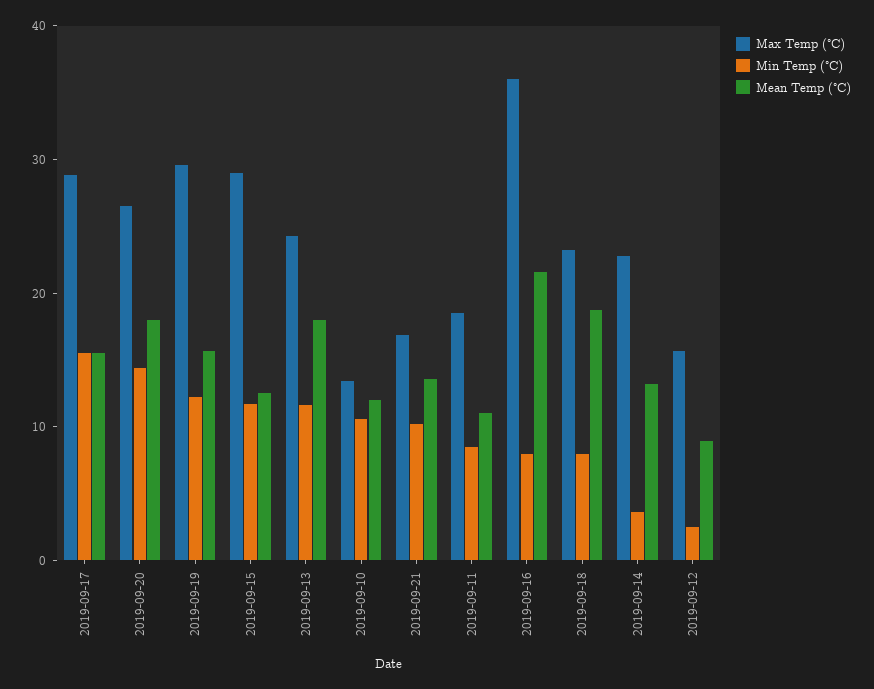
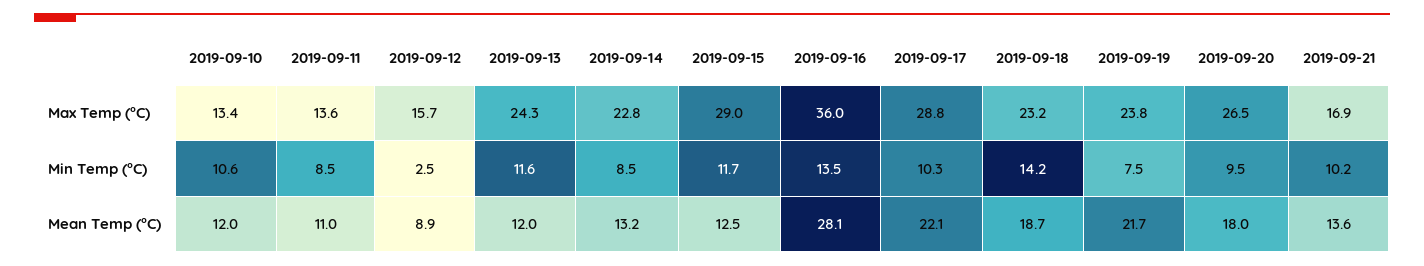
  {
    "Max Temp (°C)": {
      "2019-09-17": 28.8,
      "2019-09-20": 26.5,
-     "2019-09-19": 30,
+     "2019-09-19": 23.8,
      "2019-09-15": 29,
      "2019-09-13": 24.3,
      "2019-09-10": 13.4,
      "2019-09-21": 16.9,
-     "2019-09-11": 18,
+     "2019-09-11": 13.6,
      "2019-09-16": 36,
      "2019-09-18": 23.2,
      "2019-09-14": 22.8,
      "2019-09-12": 15.7
    },
    "Min Temp (°C)": {
-     "2019-09-17": 16,
+     "2019-09-17": 10.3,
-     "2019-09-20": 14,
+     "2019-09-20": 9.5,
-     "2019-09-19": 12,
+     "2019-09-19": 7.5,
      "2019-09-15": 11.7,
      "2019-09-13": 11.6,
      "2019-09-10": 10.6,
      "2019-09-21": 10.2,
      "2019-09-11": 8.5,
-     "2019-09-16": 8,
+     "2019-09-16": 13.5,
-     "2019-09-18": 8,
+     "2019-09-18": 14.2,
-     "2019-09-14": 4,
+     "2019-09-14": 8.5,
      "2019-09-12": 2.5
    },
    "Mean Temp (°C)": {
-     "2019-09-17": 16,
+     "2019-09-17": 22.1,
      "2019-09-20": 18,
-     "2019-09-19": 16,
+     "2019-09-19": 21.7,
      "2019-09-15": 12.5,
-     "2019-09-13": 18,
+     "2019-09-13": 12,
      "2019-09-10": 12,
      "2019-09-21": 13.6,
      "2019-09-11": 11,
-     "2019-09-16": 22,
+     "2019-09-16": 28.1,
      "2019-09-18": 18.7,
      "2019-09-14": 13.2,
      "2019-09-12": 8.9
    }
  }

